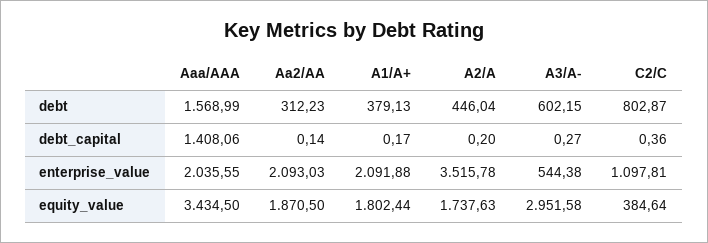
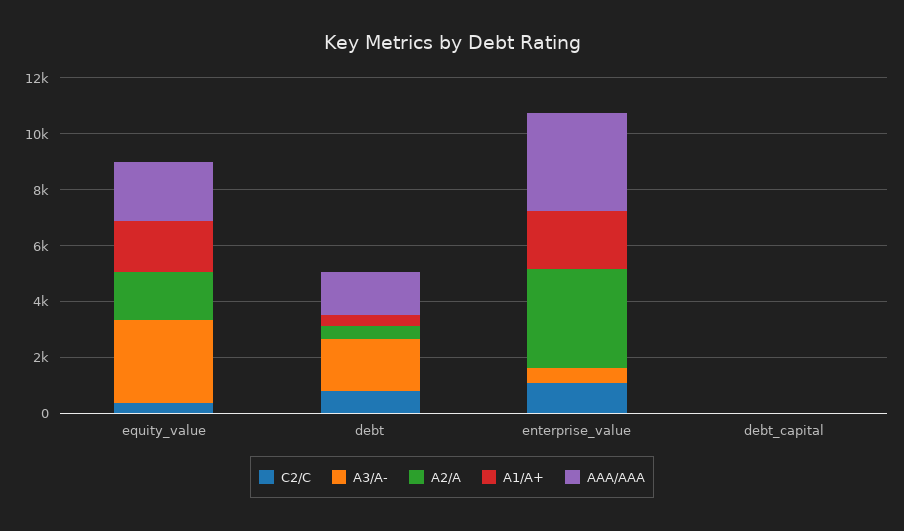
  {
    "Aaa/AAA": {
      "debt": 1568.99,
-     "debt_capital": 1408.06,
+     "debt_capital": 0,
-     "enterprise_value": 2035.55,
+     "enterprise_value": 3500,
-     "equity_value": 3434.5
+     "equity_value": 2000
    },
-   "Aa2/AA": {
-     "debt": 312.23,
-     "debt_capital": 0.14,
-     "enterprise_value": 2093.03,
-     "equity_value": 1870.5
-   },
    "A1/A+": {
      "debt": 379.13,
      "debt_capital": 0.17,
      "enterprise_value": 2091.88,
      "equity_value": 1802.44
    },
    "A2/A": {
      "debt": 446.04,
      "debt_capital": 0.2,
      "enterprise_value": 3515.78,
      "equity_value": 1737.63
    },
    "A3/A-": {
-     "debt": 602.15,
+     "debt": 2000,
      "debt_capital": 0.27,
      "enterprise_value": 544.38,
      "equity_value": 2951.58
    },
    "C2/C": {
      "debt": 802.87,
      "debt_capital": 0.36,
      "enterprise_value": 1097.81,
      "equity_value": 384.64
    }
  }

